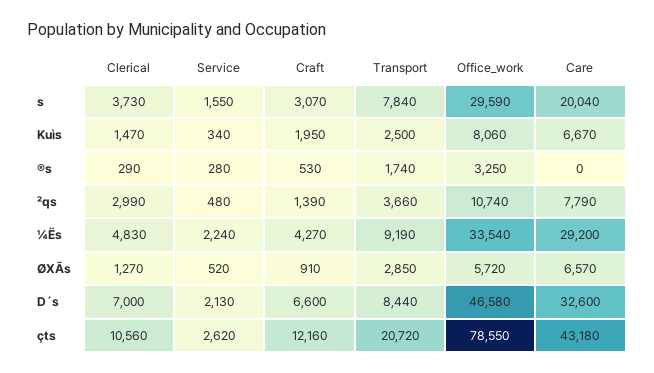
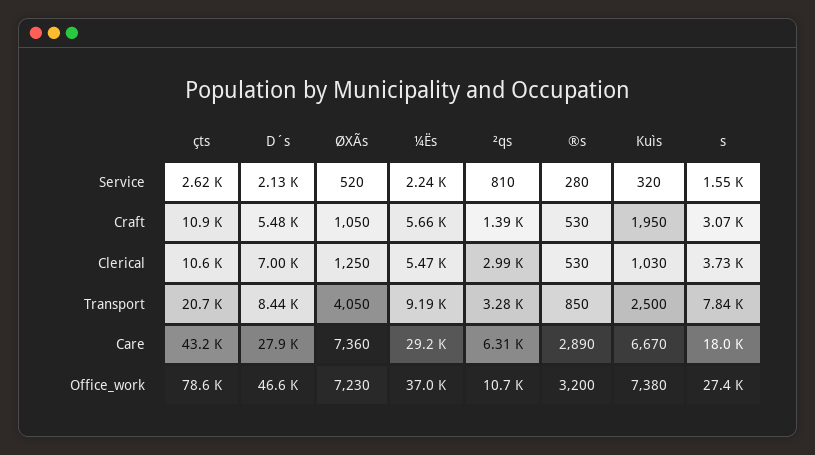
  {
    "Clerical": {
      "s": 3730,
-     "Kuìs": 1470,
+     "Kuìs": 1030,
-     "®s": 290,
+     "®s": 530,
      "²qs": 2990,
-     "¼Ës": 4830,
+     "¼Ës": 5470,
-     "ØXÃs": 1270,
+     "ØXÃs": 1250,
      "D´s": 7000,
      "çts": 10560
    },
    "Service": {
      "s": 1550,
-     "Kuìs": 340,
+     "Kuìs": 320,
      "®s": 280,
-     "²qs": 480,
+     "²qs": 810,
      "¼Ës": 2240,
      "ØXÃs": 520,
      "D´s": 2130,
      "çts": 2620
    },
    "Craft": {
      "s": 3070,
      "Kuìs": 1950,
      "®s": 530,
      "²qs": 1390,
-     "¼Ës": 4270,
+     "¼Ës": 5660,
-     "ØXÃs": 910,
+     "ØXÃs": 1050,
-     "D´s": 6600,
+     "D´s": 5480,
-     "çts": 12160
+     "çts": 10900
    },
    "Transport": {
      "s": 7840,
      "Kuìs": 2500,
-     "®s": 1740,
+     "®s": 850,
-     "²qs": 3660,
+     "²qs": 3280,
      "¼Ës": 9190,
-     "ØXÃs": 2850,
+     "ØXÃs": 4050,
      "D´s": 8440,
      "çts": 20720
    },
    "Office_work": {
-     "s": 29590,
+     "s": 27400,
-     "Kuìs": 8060,
+     "Kuìs": 7380,
-     "®s": 3250,
+     "®s": 3200,
      "²qs": 10740,
-     "¼Ës": 33540,
+     "¼Ës": 37000,
-     "ØXÃs": 5720,
+     "ØXÃs": 7230,
      "D´s": 46580,
      "çts": 78550
    },
    "Care": {
-     "s": 20040,
+     "s": 18000,
      "Kuìs": 6670,
-     "®s": 0,
+     "®s": 2890,
-     "²qs": 7790,
+     "²qs": 6310,
      "¼Ës": 29200,
-     "ØXÃs": 6570,
+     "ØXÃs": 7360,
-     "D´s": 32600,
+     "D´s": 27900,
      "çts": 43180
    }
  }

